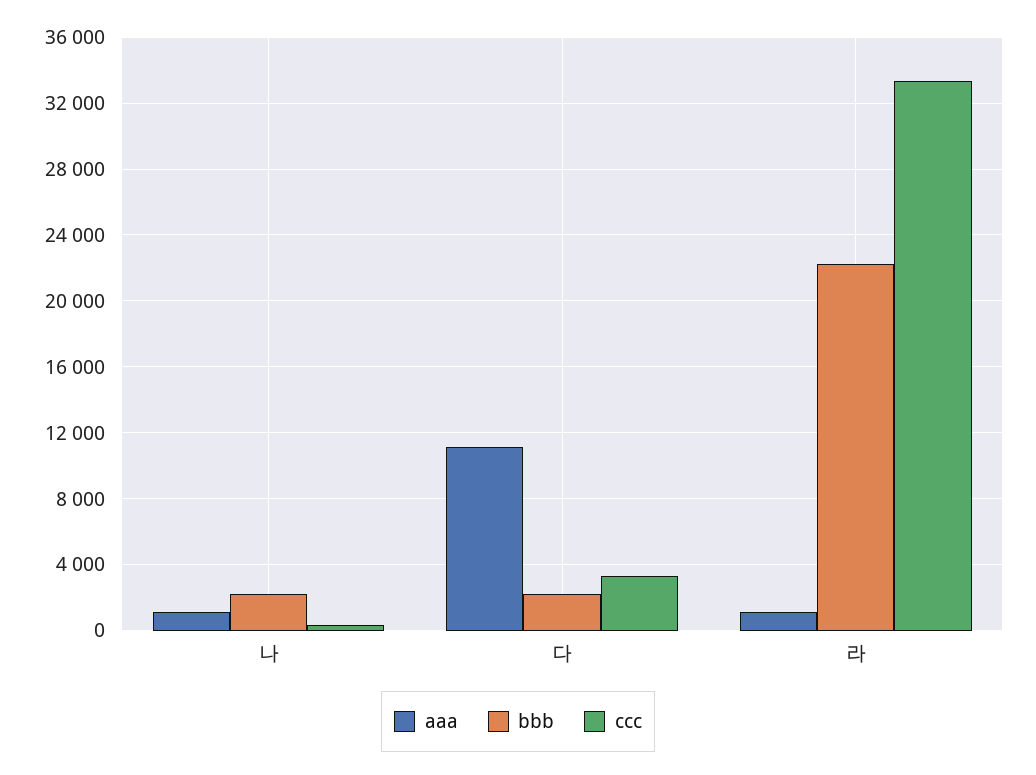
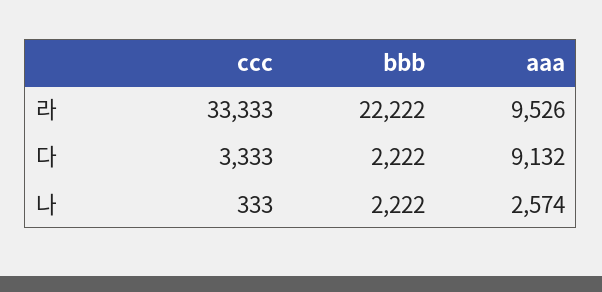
  {
    "aaa": {
-     "나": 1000,
+     "나": 2574,
-     "다": 11000,
+     "다": 9132,
-     "라": 1000
+     "라": 9526
    },
    "bbb": {
      "나": 2222,
      "다": 2222,
      "라": 22222
    },
    "ccc": {
      "나": 333,
      "다": 3333,
      "라": 33333
    }
  }

